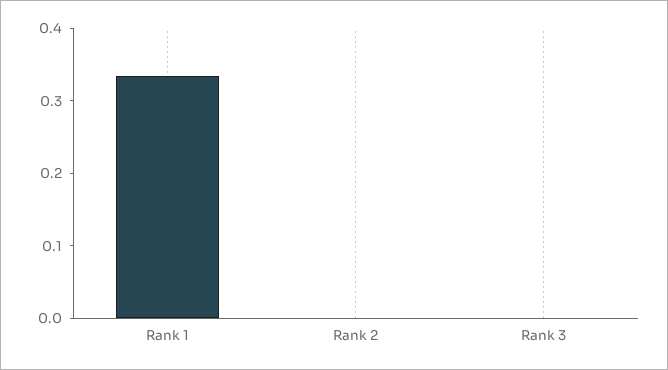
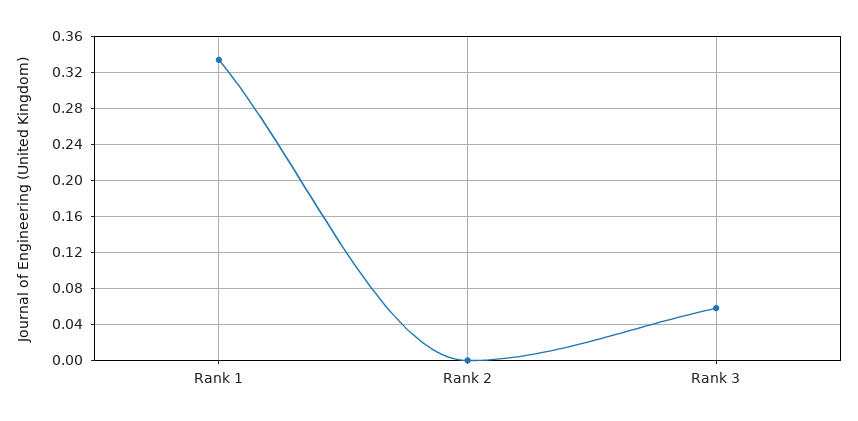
  {
    "Rank 1": 0.33,
    "Rank 2": 0,
-   "Rank 3": 0
+   "Rank 3": 0.06
  }

